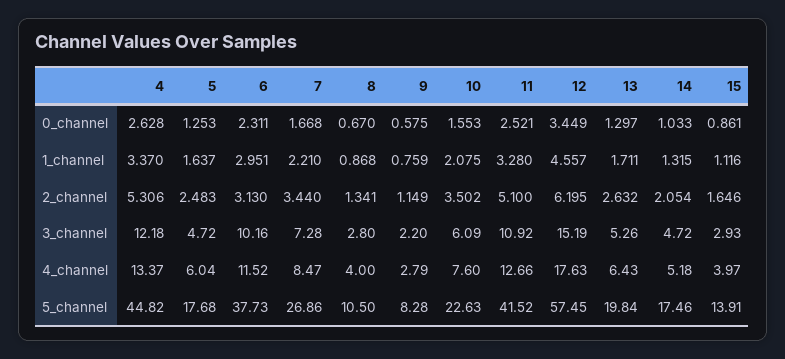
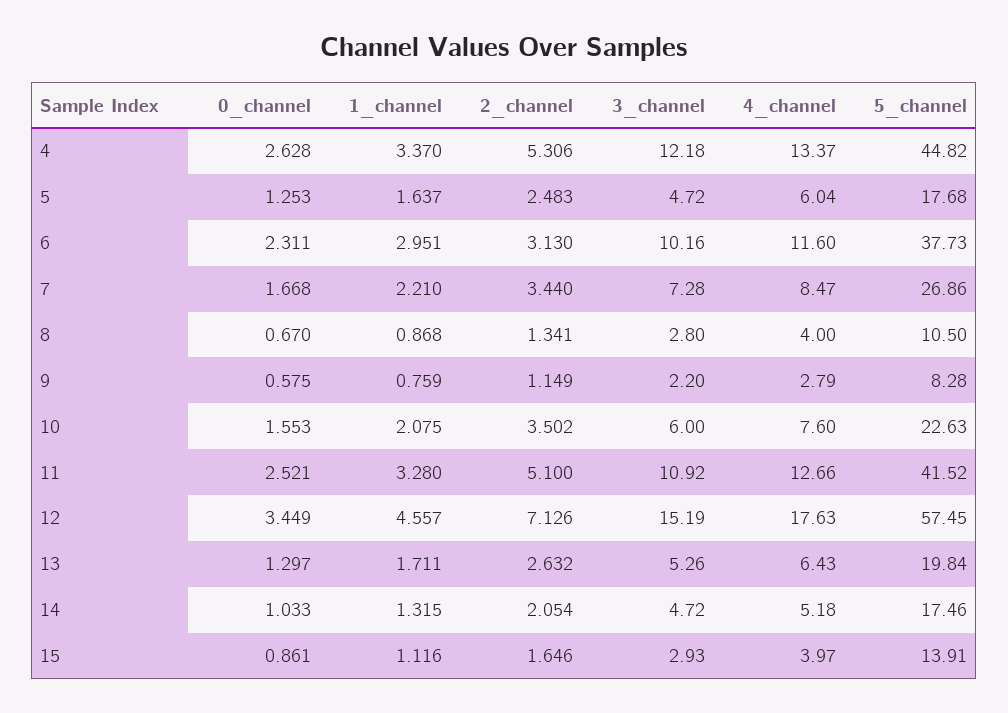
  {
    "4": {
      "0_channel": 2.628,
      "1_channel": 3.37,
      "2_channel": 5.306,
      "3_channel": 12.18,
      "4_channel": 13.37,
      "5_channel": 44.82
    },
    "5": {
      "0_channel": 1.253,
      "1_channel": 1.637,
      "2_channel": 2.483,
      "3_channel": 4.72,
      "4_channel": 6.04,
      "5_channel": 17.68
    },
    "6": {
      "0_channel": 2.311,
      "1_channel": 2.951,
      "2_channel": 3.13,
      "3_channel": 10.16,
-     "4_channel": 11.52,
+     "4_channel": 11.6,
      "5_channel": 37.73
    },
    "7": {
      "0_channel": 1.668,
      "1_channel": 2.21,
      "2_channel": 3.44,
      "3_channel": 7.28,
      "4_channel": 8.47,
      "5_channel": 26.86
    },
    "8": {
      "0_channel": 0.67,
      "1_channel": 0.868,
      "2_channel": 1.341,
      "3_channel": 2.8,
      "4_channel": 4,
      "5_channel": 10.5
    },
    "9": {
      "0_channel": 0.575,
      "1_channel": 0.759,
      "2_channel": 1.149,
      "3_channel": 2.2,
      "4_channel": 2.79,
      "5_channel": 8.28
    },
    "10": {
      "0_channel": 1.553,
      "1_channel": 2.075,
      "2_channel": 3.502,
-     "3_channel": 6.09,
+     "3_channel": 6,
      "4_channel": 7.6,
      "5_channel": 22.63
    },
    "11": {
      "0_channel": 2.521,
      "1_channel": 3.28,
      "2_channel": 5.1,
      "3_channel": 10.92,
      "4_channel": 12.66,
      "5_channel": 41.52
    },
    "12": {
      "0_channel": 3.449,
      "1_channel": 4.557,
-     "2_channel": 6.195,
+     "2_channel": 7.126,
      "3_channel": 15.19,
      "4_channel": 17.63,
      "5_channel": 57.45
    },
    "13": {
      "0_channel": 1.297,
      "1_channel": 1.711,
      "2_channel": 2.632,
      "3_channel": 5.26,
      "4_channel": 6.43,
      "5_channel": 19.84
    },
    "14": {
      "0_channel": 1.033,
      "1_channel": 1.315,
      "2_channel": 2.054,
      "3_channel": 4.72,
      "4_channel": 5.18,
      "5_channel": 17.46
    },
    "15": {
      "0_channel": 0.861,
      "1_channel": 1.116,
      "2_channel": 1.646,
      "3_channel": 2.93,
      "4_channel": 3.97,
      "5_channel": 13.91
    }
  }

